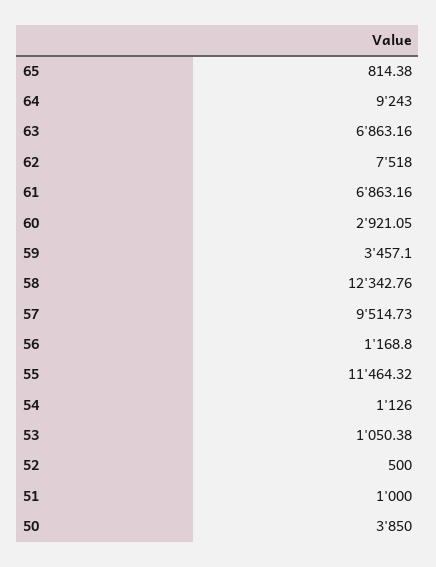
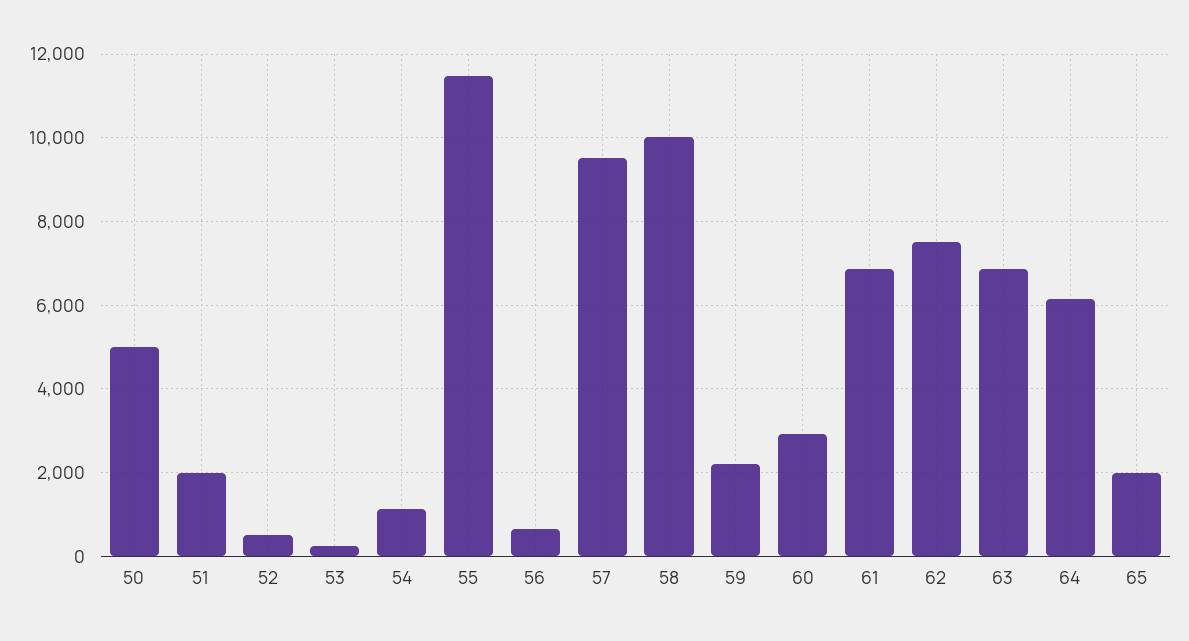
  {
-   "65": 814.38,
+   "65": 2000,
-   "64": 9243,
+   "64": 6200,
    "63": 6863.16,
    "62": 7518,
    "61": 6863.16,
    "60": 2921.05,
-   "59": 3457.1,
+   "59": 2200,
-   "58": 12342.76,
+   "58": 10000,
    "57": 9514.73,
-   "56": 1168.8,
+   "56": 600,
    "55": 11464.32,
    "54": 1126,
-   "53": 1050.38,
+   "53": 200,
    "52": 500,
-   "51": 1000,
+   "51": 2000,
-   "50": 3850
+   "50": 5000
  }

